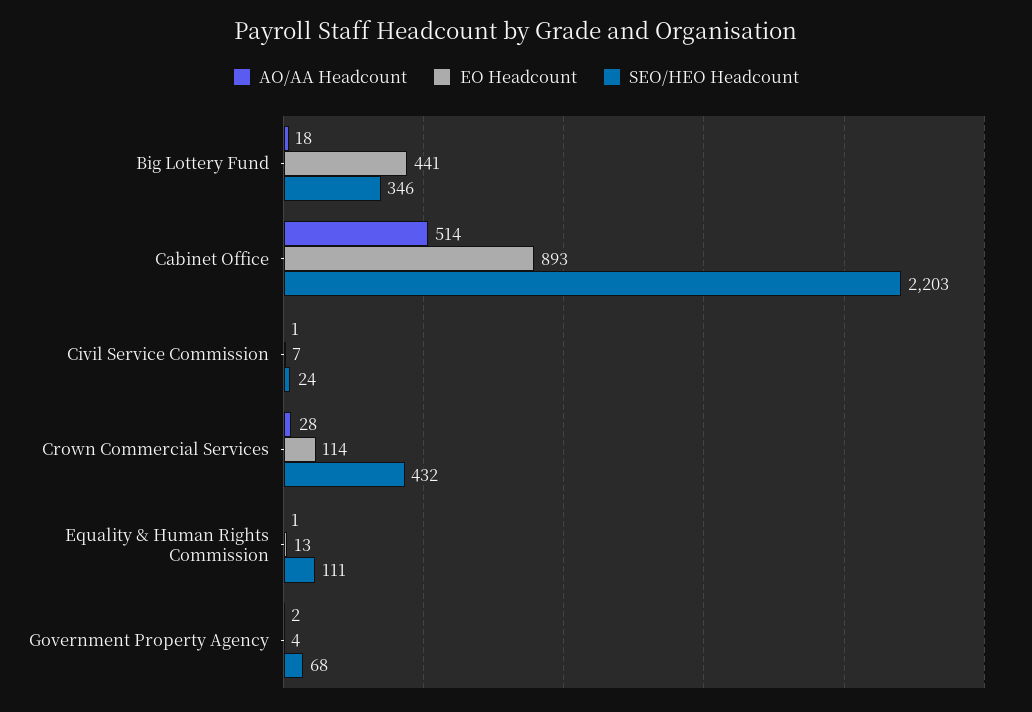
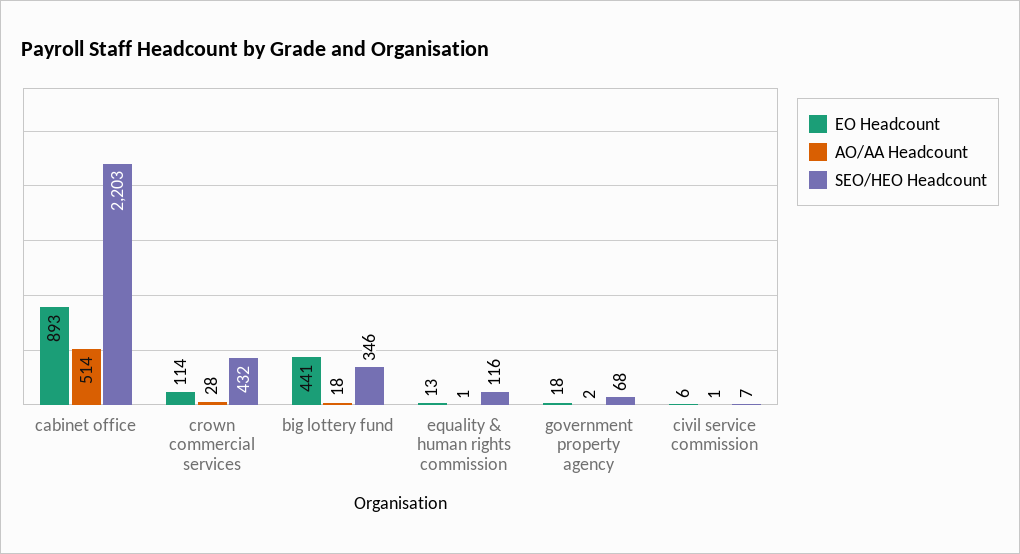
  {
    "AO/AA Headcount": {
      "Big Lottery Fund": 18,
      "Cabinet Office": 514,
      "Civil Service Commission": 1,
      "Crown Commercial Services": 28,
      "Equality & Human Rights Commission": 1,
      "Government Property Agency": 2
    },
    "EO Headcount": {
      "Big Lottery Fund": 441,
      "Cabinet Office": 893,
-     "Civil Service Commission": 7,
+     "Civil Service Commission": 6,
      "Crown Commercial Services": 114,
      "Equality & Human Rights Commission": 13,
-     "Government Property Agency": 4
+     "Government Property Agency": 18
    },
    "SEO/HEO Headcount": {
      "Big Lottery Fund": 346,
      "Cabinet Office": 2203,
-     "Civil Service Commission": 24,
+     "Civil Service Commission": 7,
      "Crown Commercial Services": 432,
-     "Equality & Human Rights Commission": 111,
+     "Equality & Human Rights Commission": 116,
      "Government Property Agency": 68
    }
  }

